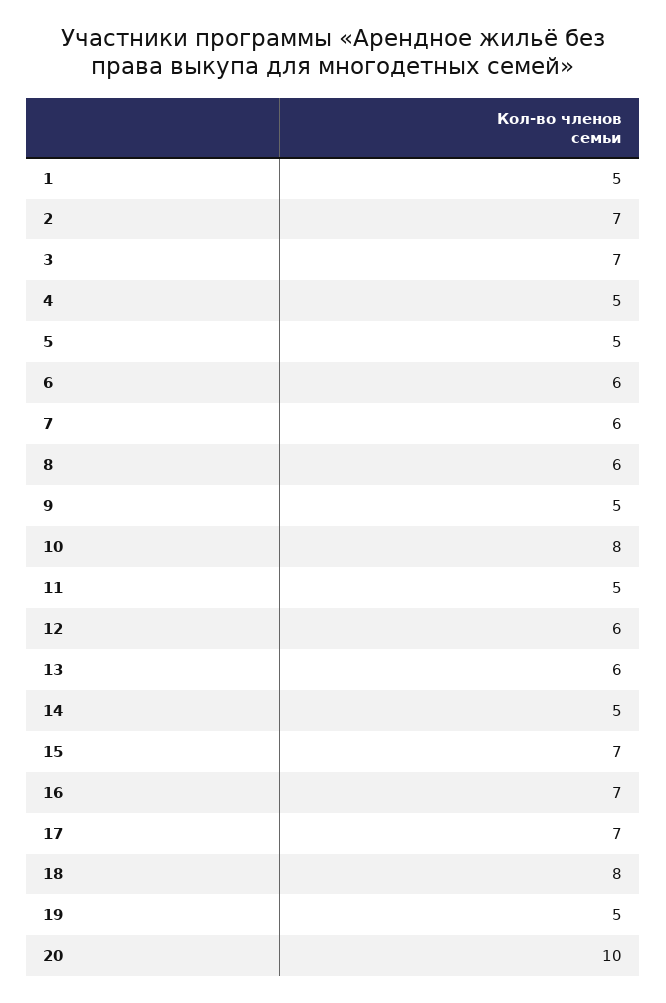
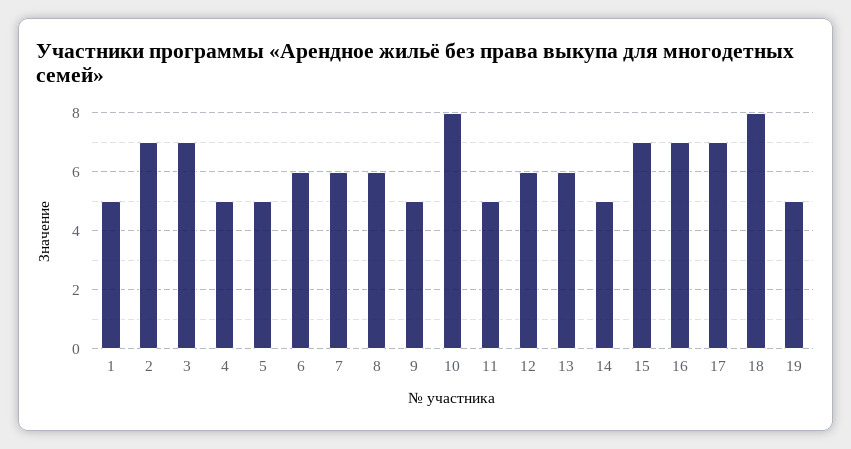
  {
    "1": 5,
    "2": 7,
    "3": 7,
    "4": 5,
    "5": 5,
    "6": 6,
    "7": 6,
    "8": 6,
    "9": 5,
    "10": 8,
    "11": 5,
    "12": 6,
    "13": 6,
    "14": 5,
    "15": 7,
    "16": 7,
    "17": 7,
    "18": 8,
-   "19": 5,
+   "19": 5
-   "20": 10
  }

